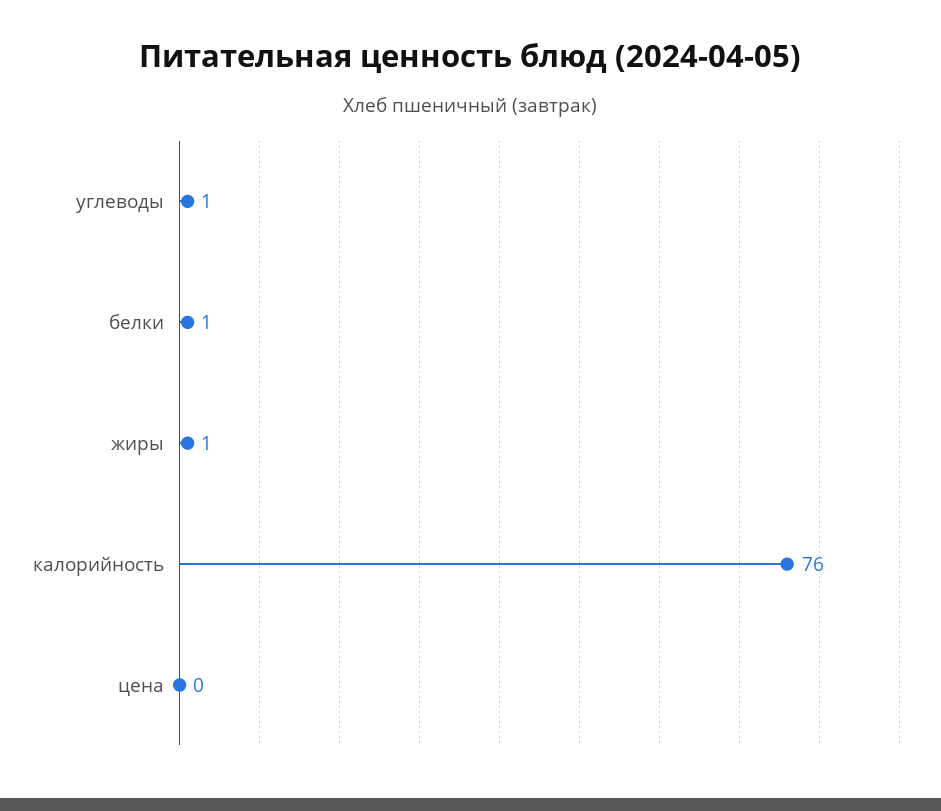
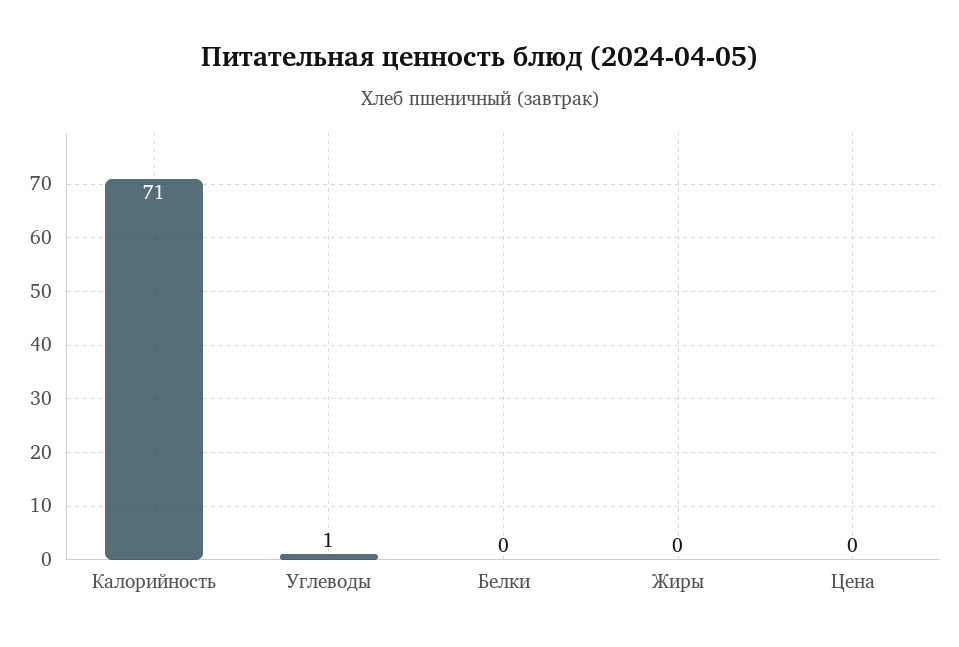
  {
    "углеводы": 1,
-   "белки": 1,
+   "белки": 0,
-   "жиры": 1,
+   "жиры": 0,
-   "калорийность": 76,
+   "калорийность": 71,
    "цена": 0
  }

